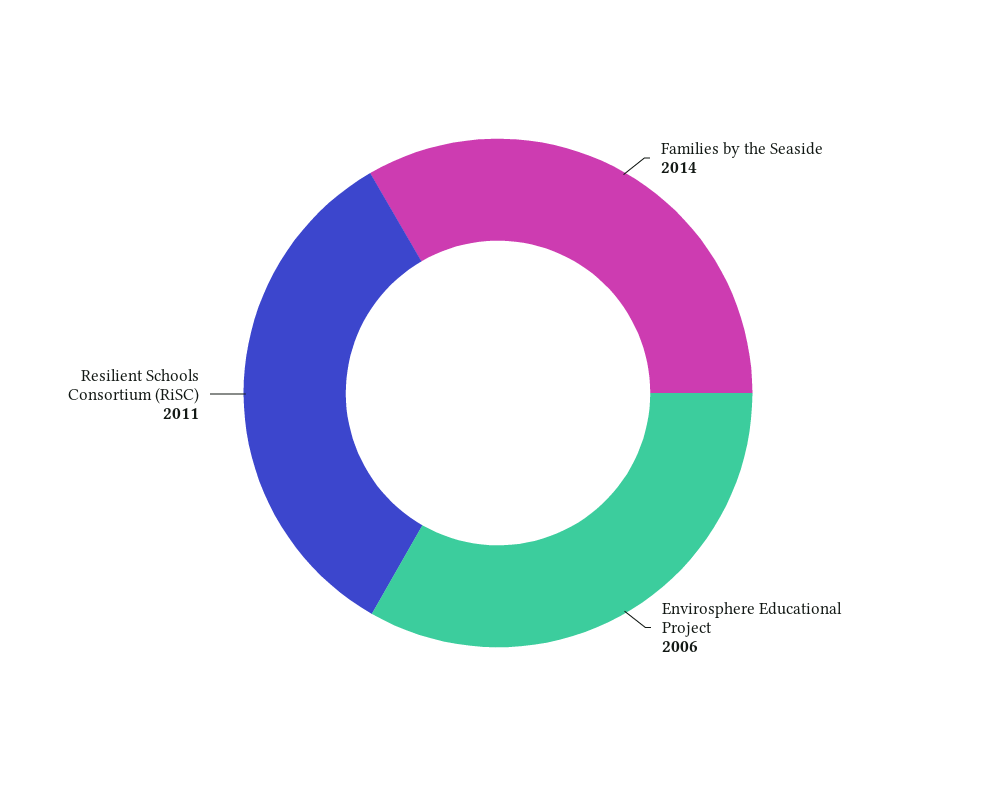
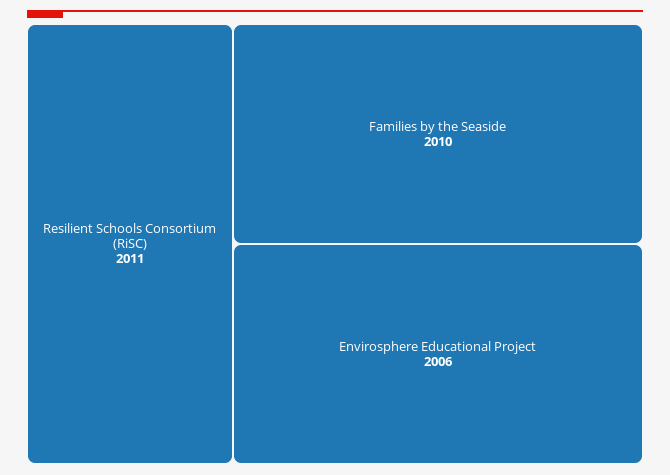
  {
-   "Families by the Seaside": 2014,
+   "Families by the Seaside": 2010,
    "Envirosphere Educational Project": 2006,
    "Resilient Schools Consortium (RiSC)": 2011
  }

